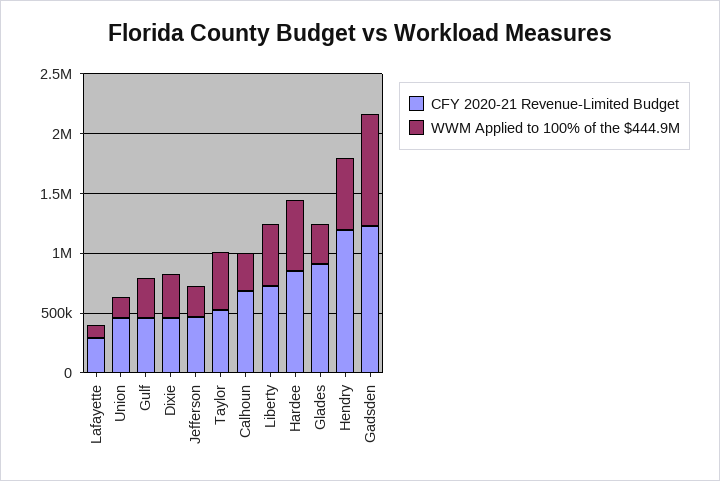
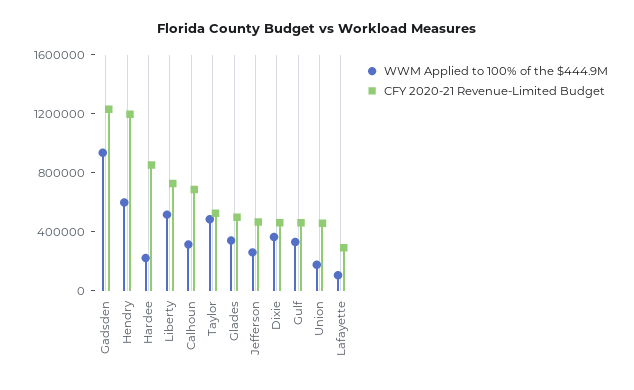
  {
    "CFY 2020-21 Revenue-Limited Budget": {
      "Lafayette": 300000,
      "Union": 500000,
      "Gulf": 500000,
      "Dixie": 500000,
      "Jefferson": 500000,
      "Taylor": 500000,
      "Calhoun": 700000,
      "Liberty": 700000,
      "Hardee": 900000,
-     "Glades": 900000,
+     "Glades": 500000,
      "Hendry": 1200000,
      "Gadsden": 1200000
    },
    "WWM Applied to 100% of the $444.9M": {
      "Lafayette": 100000,
      "Union": 200000,
      "Gulf": 300000,
      "Dixie": 400000,
      "Jefferson": 300000,
      "Taylor": 500000,
      "Calhoun": 300000,
      "Liberty": 500000,
-     "Hardee": 600000,
+     "Hardee": 200000,
      "Glades": 300000,
      "Hendry": 600000,
      "Gadsden": 900000
    }
  }

